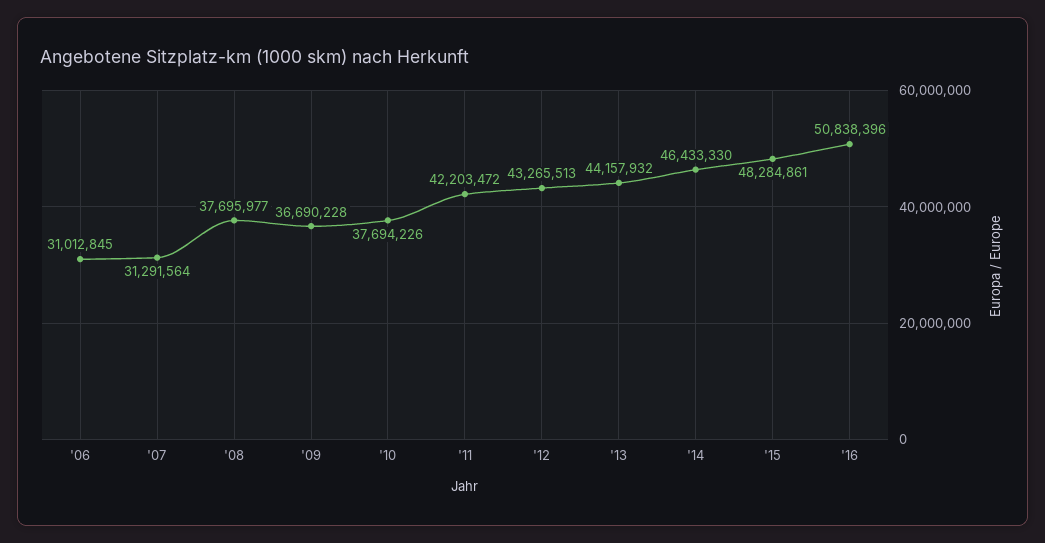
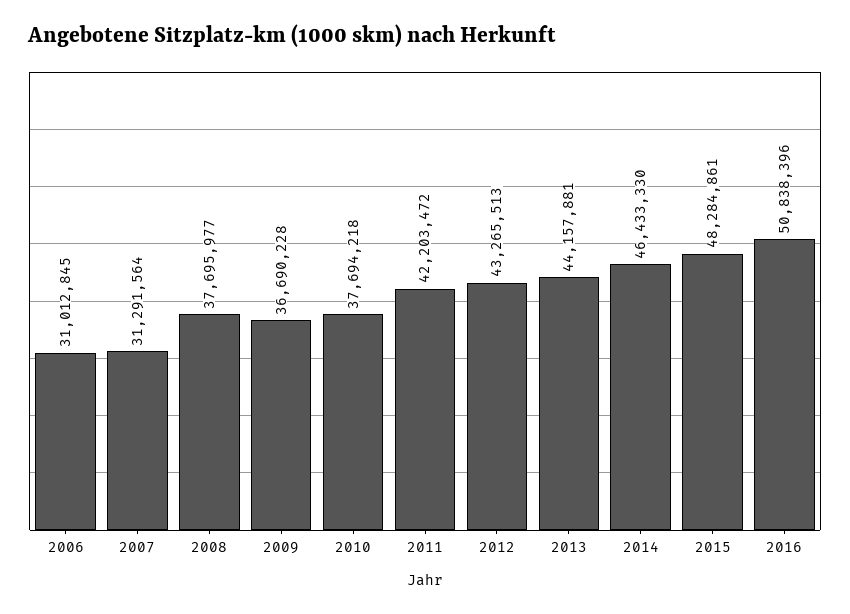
  {
    "'06": 31012845,
    "'07": 31291564,
    "'08": 37695977,
    "'09": 36690228,
-   "'10": 37694226,
+   "'10": 37694218,
    "'11": 42203472,
    "'12": 43265513,
-   "'13": 44157932,
+   "'13": 44157881,
    "'14": 46433330,
    "'15": 48284861,
    "'16": 50838396
  }

